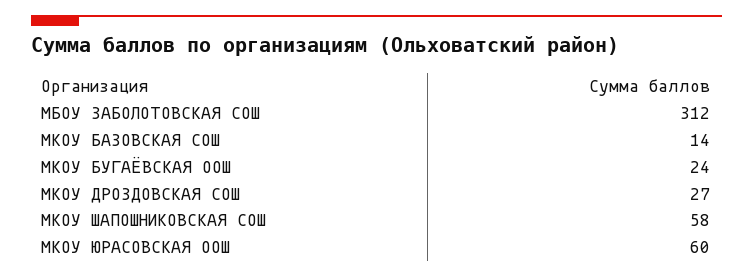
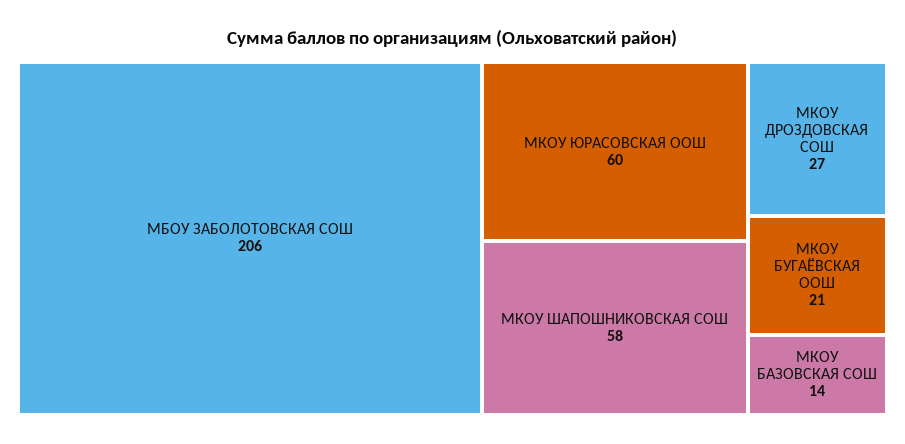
  {
-   "МБОУ ЗАБОЛОТОВСКАЯ СОШ": 312,
+   "МБОУ ЗАБОЛОТОВСКАЯ СОШ": 206,
    "МКОУ БАЗОВСКАЯ СОШ": 14,
-   "МКОУ БУГАЁВСКАЯ ООШ": 24,
+   "МКОУ БУГАЁВСКАЯ ООШ": 21,
    "МКОУ ДРОЗДОВСКАЯ СОШ": 27,
    "МКОУ ШАПОШНИКОВСКАЯ СОШ": 58,
    "МКОУ ЮРАСОВСКАЯ ООШ": 60
  }

